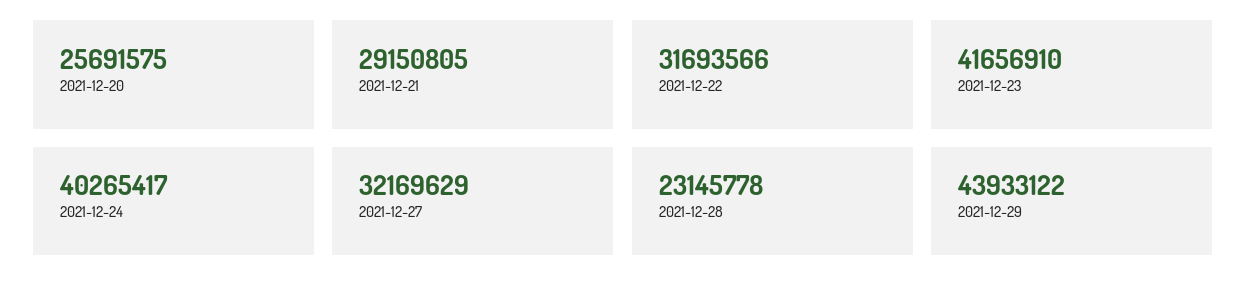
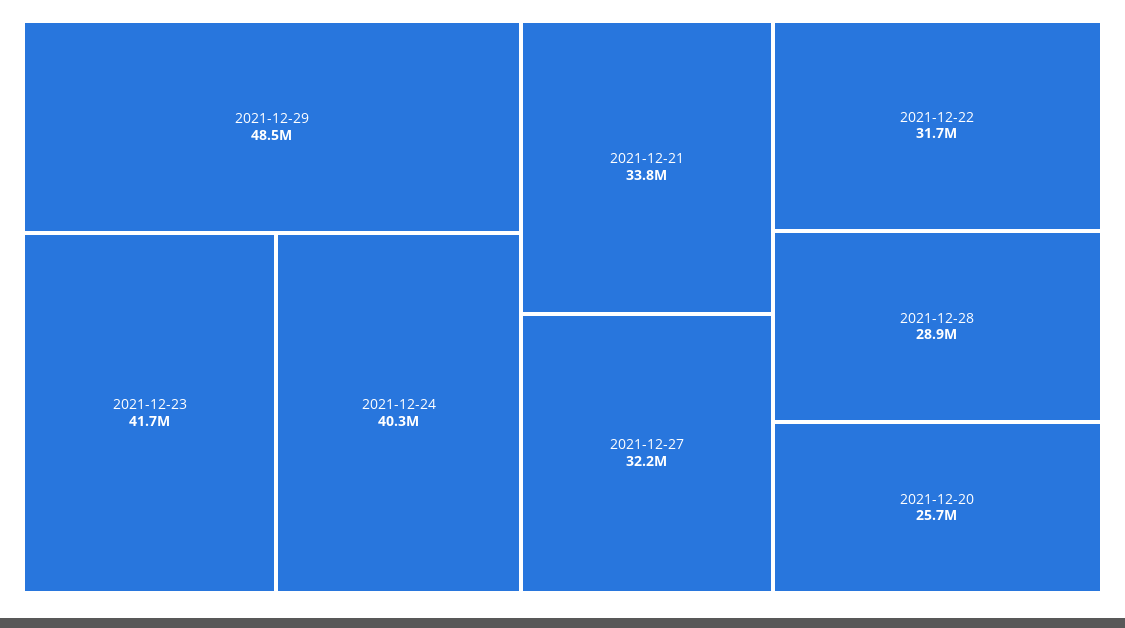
  {
    "2021-12-20": 25691575,
-   "2021-12-21": 29150805,
+   "2021-12-21": 33800000,
    "2021-12-22": 31693566,
    "2021-12-23": 41656910,
    "2021-12-24": 40265417,
    "2021-12-27": 32169629,
-   "2021-12-28": 23145778,
+   "2021-12-28": 28900000,
-   "2021-12-29": 43933122
+   "2021-12-29": 48500000
  }

